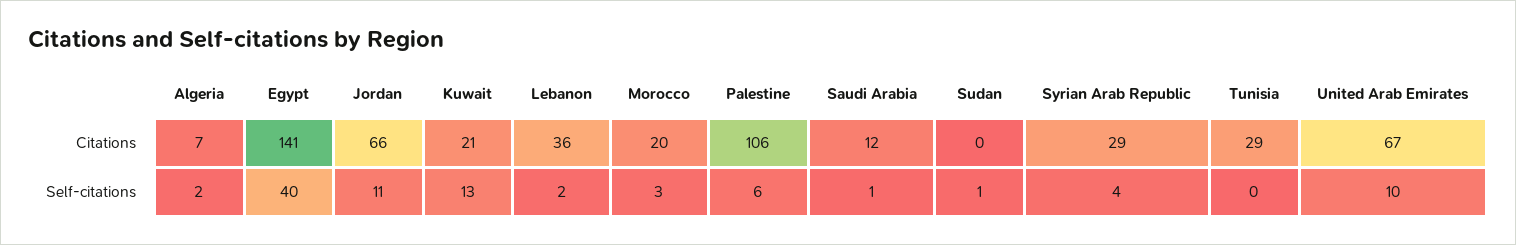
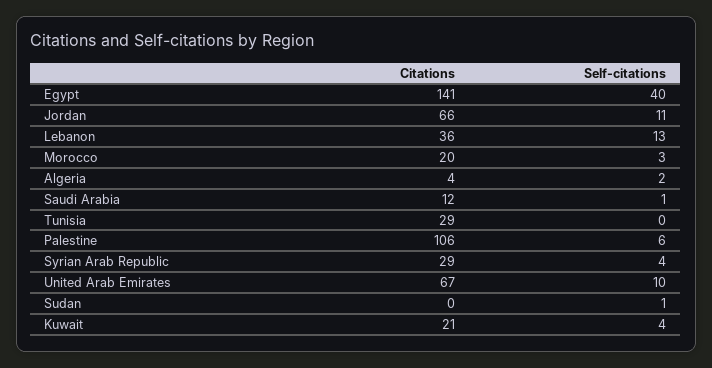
  {
    "Algeria": {
-     "Citations": 7,
+     "Citations": 4,
      "Self-citations": 2
    },
    "Egypt": {
      "Citations": 141,
      "Self-citations": 40
    },
    "Jordan": {
      "Citations": 66,
      "Self-citations": 11
    },
    "Kuwait": {
      "Citations": 21,
-     "Self-citations": 13
+     "Self-citations": 4
    },
    "Lebanon": {
      "Citations": 36,
-     "Self-citations": 2
+     "Self-citations": 13
    },
    "Morocco": {
      "Citations": 20,
      "Self-citations": 3
    },
    "Palestine": {
      "Citations": 106,
      "Self-citations": 6
    },
    "Saudi Arabia": {
      "Citations": 12,
      "Self-citations": 1
    },
    "Sudan": {
      "Citations": 0,
      "Self-citations": 1
    },
    "Syrian Arab Republic": {
      "Citations": 29,
      "Self-citations": 4
    },
    "Tunisia": {
      "Citations": 29,
      "Self-citations": 0
    },
    "United Arab Emirates": {
      "Citations": 67,
      "Self-citations": 10
    }
  }

